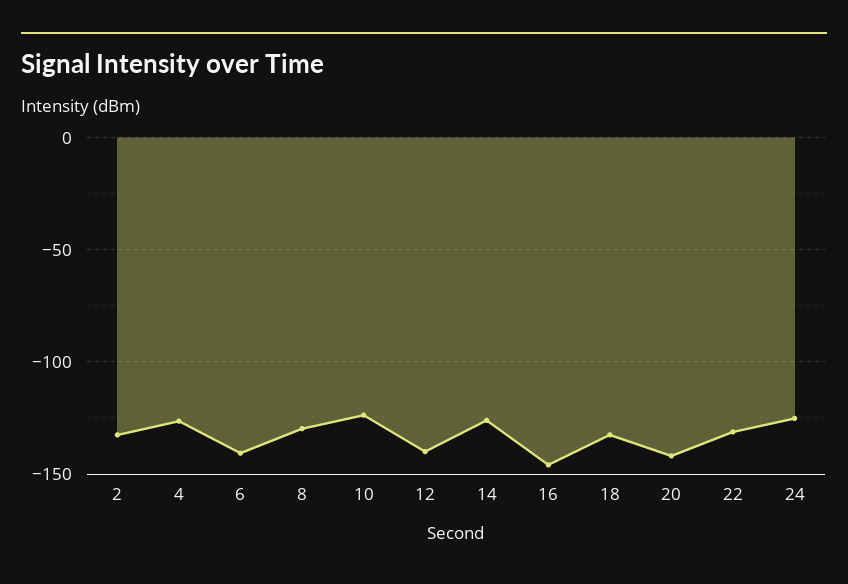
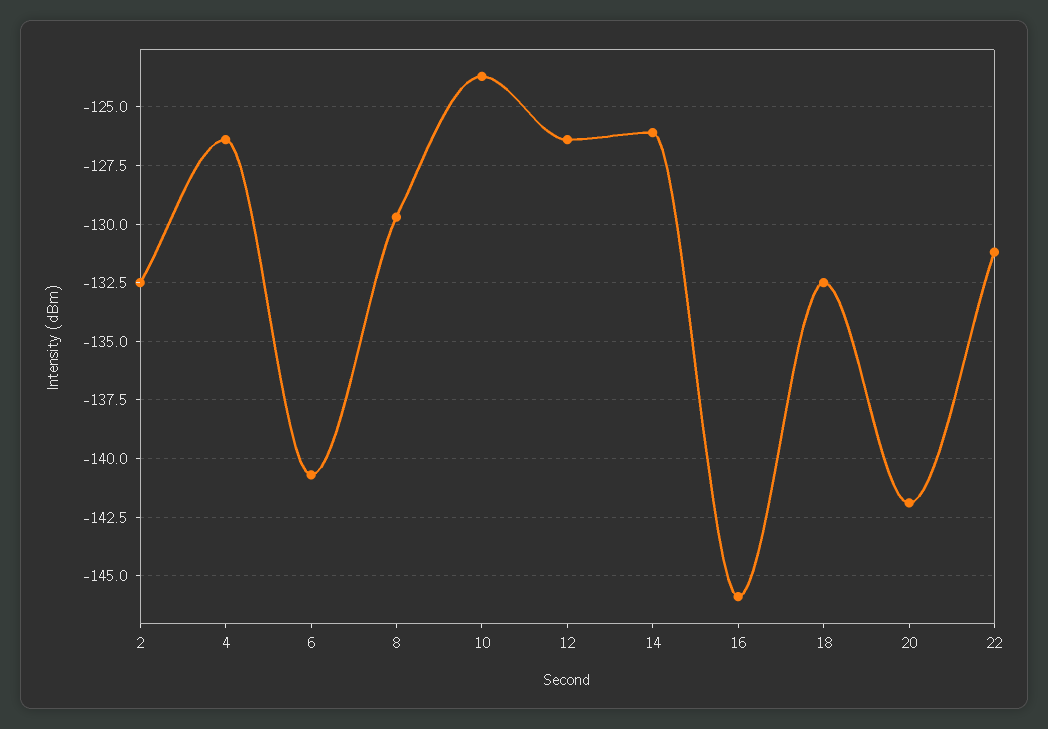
  {
    "2": -132.5,
    "4": -126.5,
    "6": -140.5,
    "8": -129.5,
    "10": -123.5,
-   "12": -140,
+   "12": -126.5,
    "14": -126,
    "16": -146,
    "18": -132.5,
    "20": -142,
-   "22": -131,
+   "22": -131
-   "24": -125
  }

